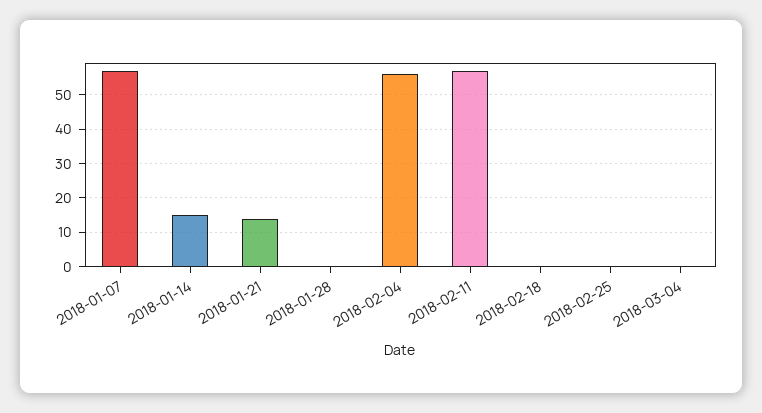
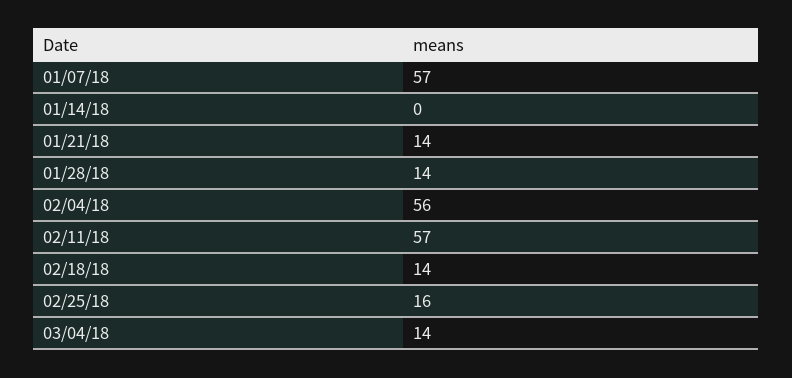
  {
    "2018-01-07": 57,
-   "2018-01-14": 15,
+   "2018-01-14": 0,
    "2018-01-21": 14,
-   "2018-01-28": 0,
+   "2018-01-28": 14,
    "2018-02-04": 56,
    "2018-02-11": 57,
-   "2018-02-18": 0,
+   "2018-02-18": 14,
-   "2018-02-25": 0,
+   "2018-02-25": 16,
-   "2018-03-04": 0
+   "2018-03-04": 14
  }

